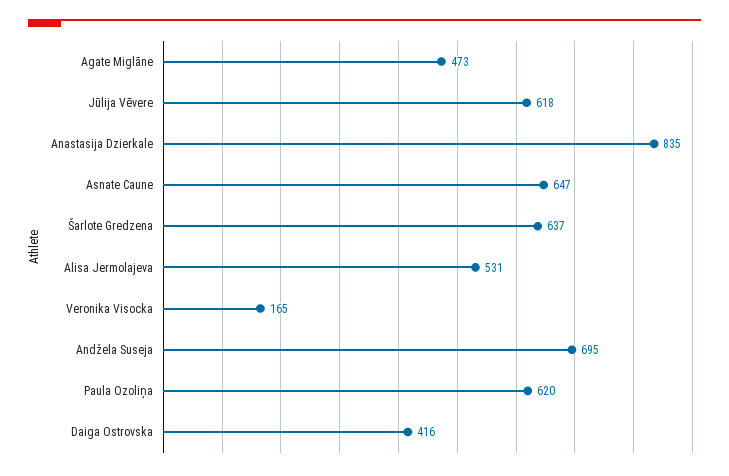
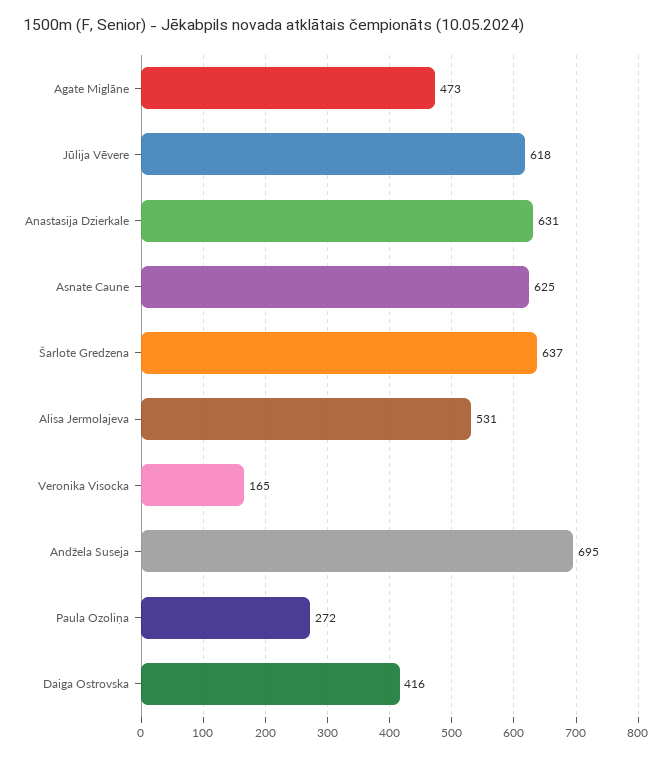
  {
    "Agate Miglāne": 473,
    "Jūlija Vēvere": 618,
-   "Anastasija Dzierkale": 835,
+   "Anastasija Dzierkale": 631,
-   "Asnate Caune": 647,
+   "Asnate Caune": 625,
    "Šarlote Gredzena": 637,
    "Alisa Jermolajeva": 531,
    "Veronika Visocka": 165,
    "Andžela Suseja": 695,
-   "Paula Ozoliņa": 620,
+   "Paula Ozoliņa": 272,
    "Daiga Ostrovska": 416
  }

